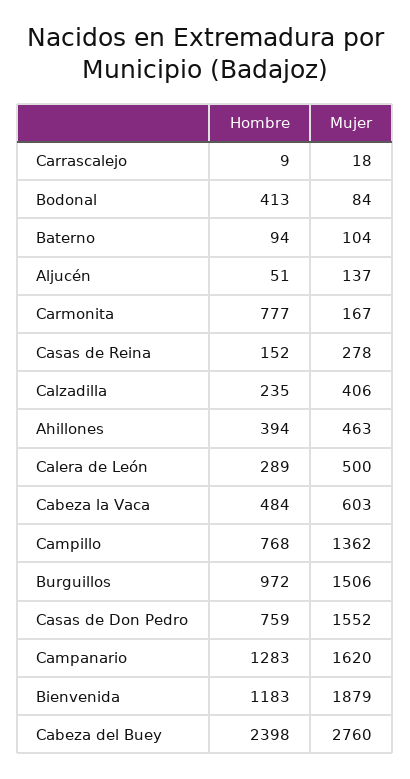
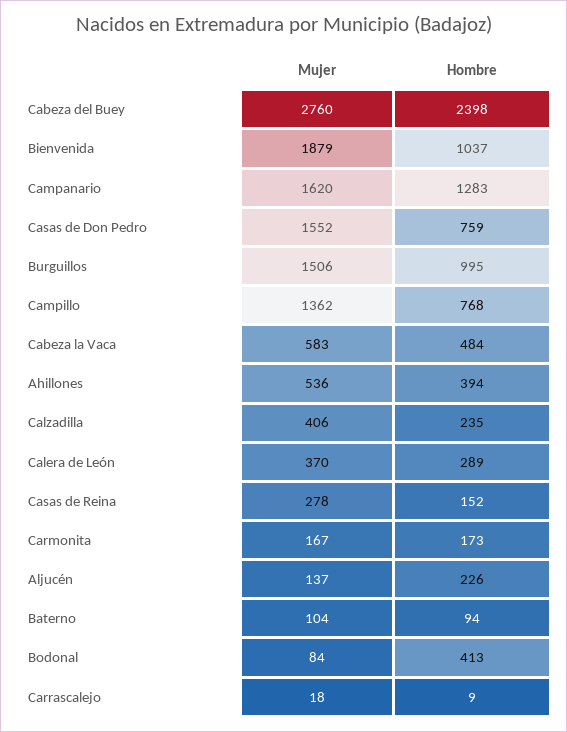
  {
    "Hombre": {
      "Carrascalejo": 9,
      "Bodonal": 413,
      "Baterno": 94,
-     "Aljucén": 51,
+     "Aljucén": 226,
-     "Carmonita": 777,
+     "Carmonita": 173,
      "Casas de Reina": 152,
      "Calzadilla": 235,
      "Ahillones": 394,
      "Calera de León": 289,
      "Cabeza la Vaca": 484,
      "Campillo": 768,
-     "Burguillos": 972,
+     "Burguillos": 995,
      "Casas de Don Pedro": 759,
      "Campanario": 1283,
-     "Bienvenida": 1183,
+     "Bienvenida": 1037,
      "Cabeza del Buey": 2398
    },
    "Mujer": {
      "Carrascalejo": 18,
      "Bodonal": 84,
      "Baterno": 104,
      "Aljucén": 137,
      "Carmonita": 167,
      "Casas de Reina": 278,
      "Calzadilla": 406,
-     "Ahillones": 463,
+     "Ahillones": 536,
-     "Calera de León": 500,
+     "Calera de León": 370,
-     "Cabeza la Vaca": 603,
+     "Cabeza la Vaca": 583,
      "Campillo": 1362,
      "Burguillos": 1506,
      "Casas de Don Pedro": 1552,
      "Campanario": 1620,
      "Bienvenida": 1879,
      "Cabeza del Buey": 2760
    }
  }

